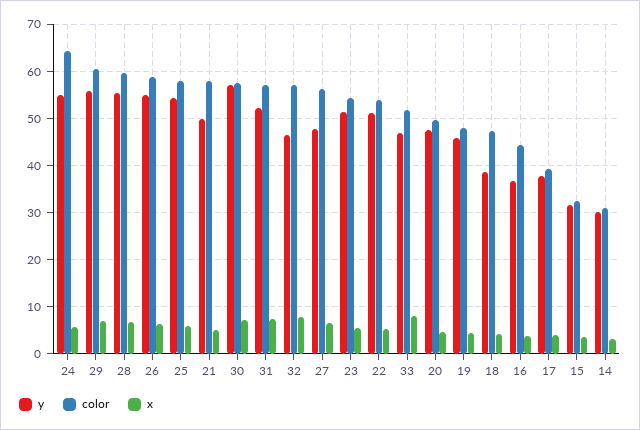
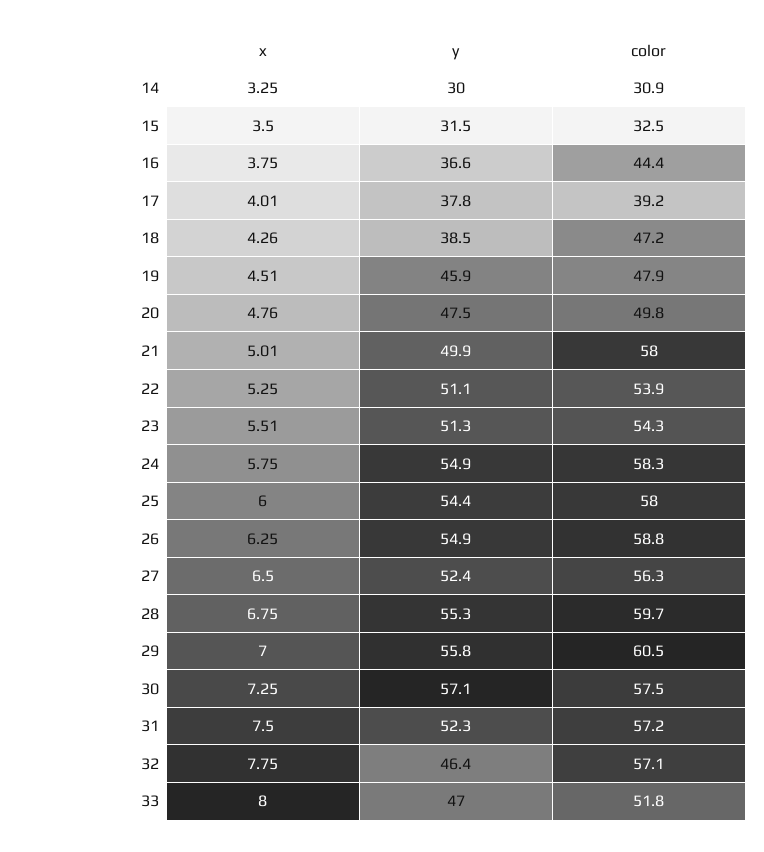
  {
    "y": {
      "24": 54.9,
      "29": 55.8,
      "28": 55.3,
      "26": 54.9,
      "25": 54.4,
      "21": 49.9,
      "30": 57.1,
      "31": 52.3,
      "32": 46.4,
-     "27": 48,
+     "27": 52.4,
      "23": 51.3,
      "22": 51.1,
      "33": 47,
      "20": 47.5,
      "19": 45.9,
      "18": 38.5,
      "16": 36.6,
      "17": 37.8,
      "15": 31.5,
      "14": 30
    },
    "color": {
-     "24": 64,
+     "24": 58.3,
      "29": 60.5,
      "28": 59.7,
      "26": 58.8,
      "25": 58,
      "21": 58,
      "30": 57.5,
      "31": 57.2,
      "32": 57.1,
      "27": 56.3,
      "23": 54.3,
      "22": 53.9,
      "33": 51.8,
      "20": 49.8,
      "19": 47.9,
      "18": 47.2,
      "16": 44.4,
      "17": 39.2,
      "15": 32.5,
      "14": 30.9
    },
    "x": {
      "24": 5.75,
      "29": 7,
      "28": 6.75,
      "26": 6.25,
      "25": 6,
      "21": 5.01,
      "30": 7.25,
      "31": 7.5,
      "32": 7.75,
      "27": 6.5,
      "23": 5.51,
      "22": 5.25,
      "33": 8,
      "20": 4.76,
      "19": 4.51,
      "18": 4.26,
      "16": 3.75,
      "17": 4.01,
      "15": 3.5,
      "14": 3.25
    }
  }

